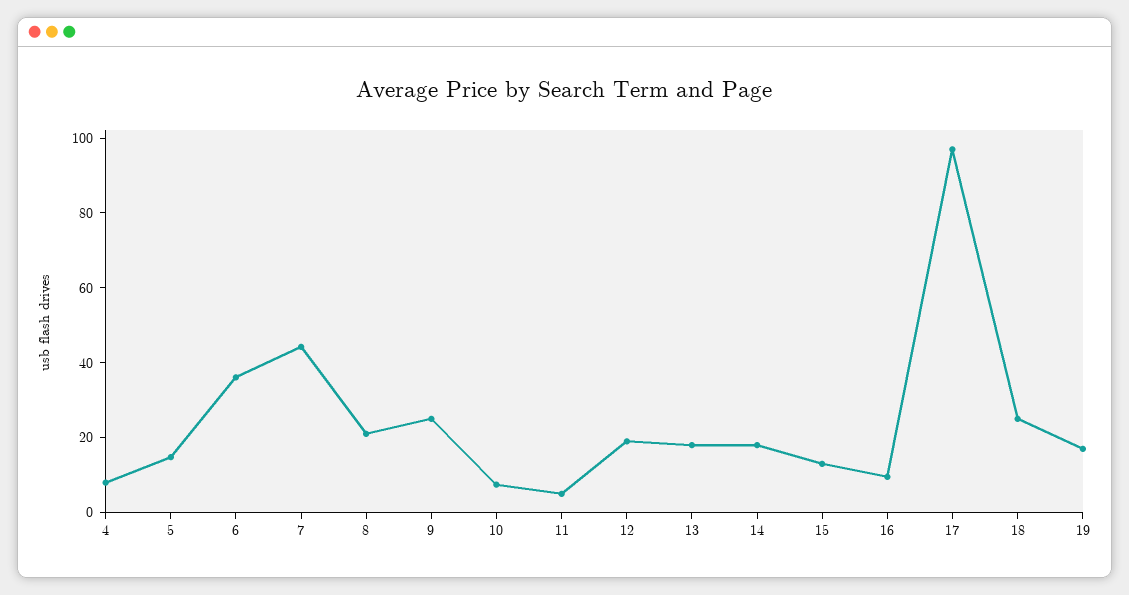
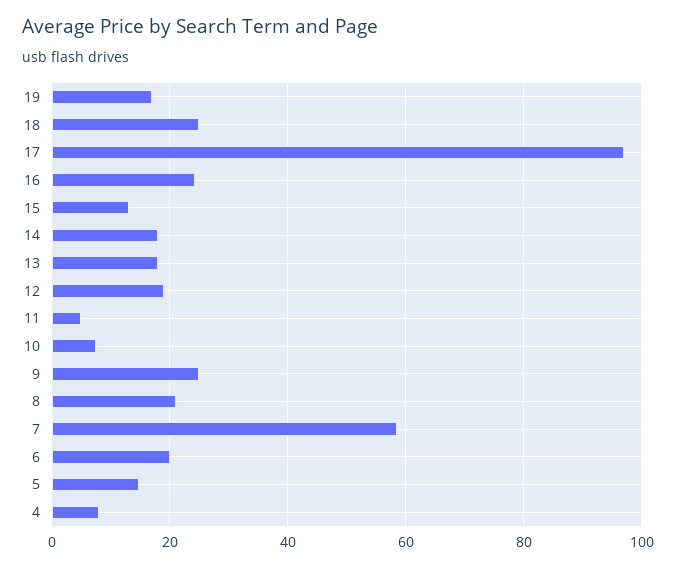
  {
    "4": 8,
    "5": 14,
-   "6": 35,
+   "6": 20,
-   "7": 45,
+   "7": 58,
    "8": 20,
    "9": 24,
    "10": 8,
    "11": 4,
    "12": 18,
    "13": 18,
    "14": 18,
    "15": 12,
-   "16": 10,
+   "16": 24,
    "17": 96,
    "18": 24,
    "19": 16
  }

